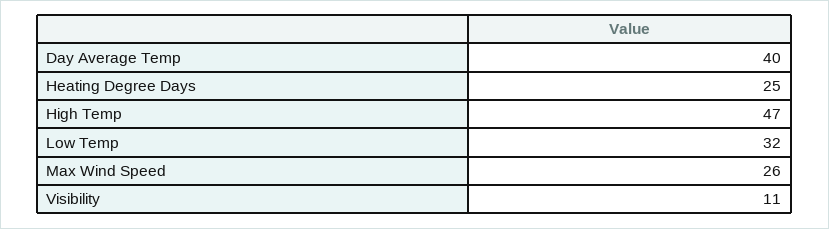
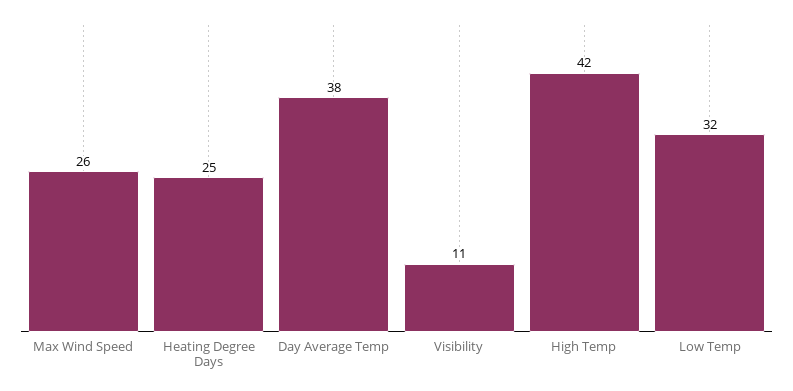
  {
-   "Day Average Temp": 40,
+   "Day Average Temp": 38,
    "Heating Degree Days": 25,
-   "High Temp": 47,
+   "High Temp": 42,
    "Low Temp": 32,
    "Max Wind Speed": 26,
    "Visibility": 11
  }

